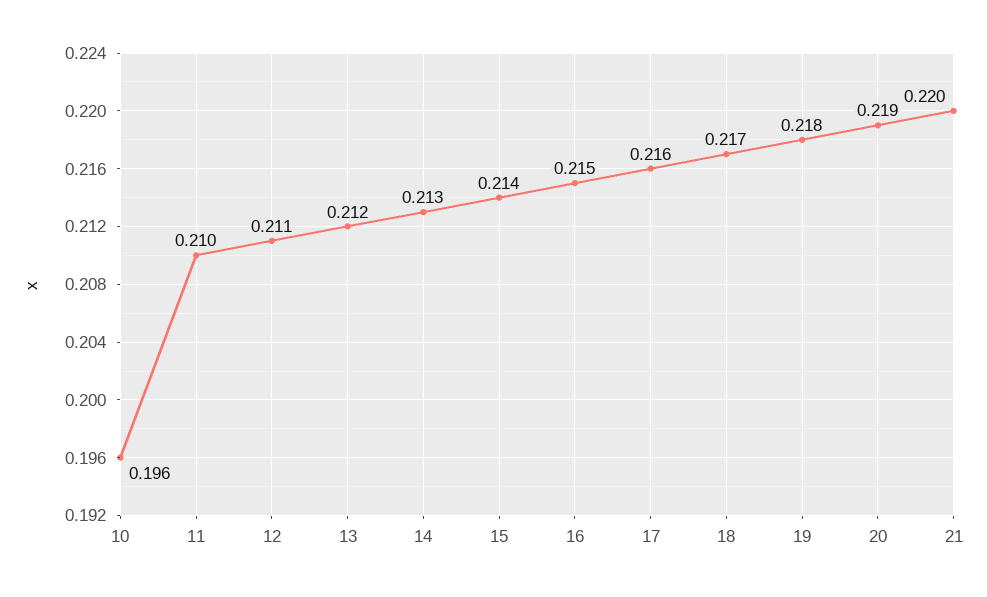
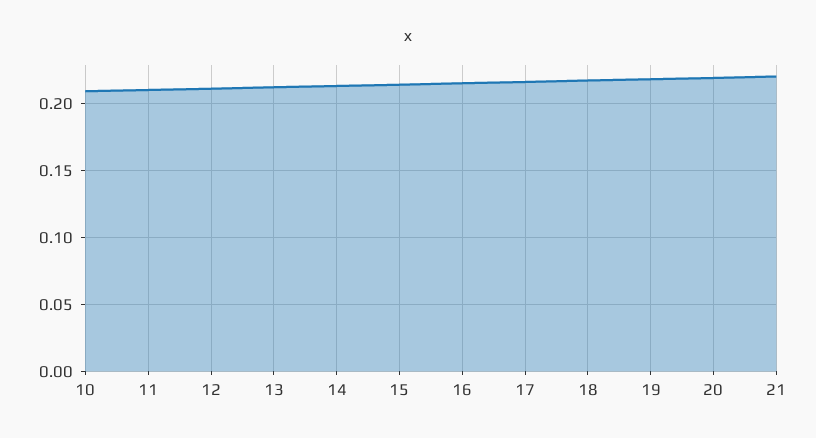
  {
-   "10": 0.196,
+   "10": 0.21,
    "11": 0.21,
    "12": 0.211,
    "13": 0.212,
    "14": 0.213,
    "15": 0.214,
    "16": 0.215,
    "17": 0.216,
    "18": 0.217,
    "19": 0.218,
    "20": 0.219,
    "21": 0.22
  }

